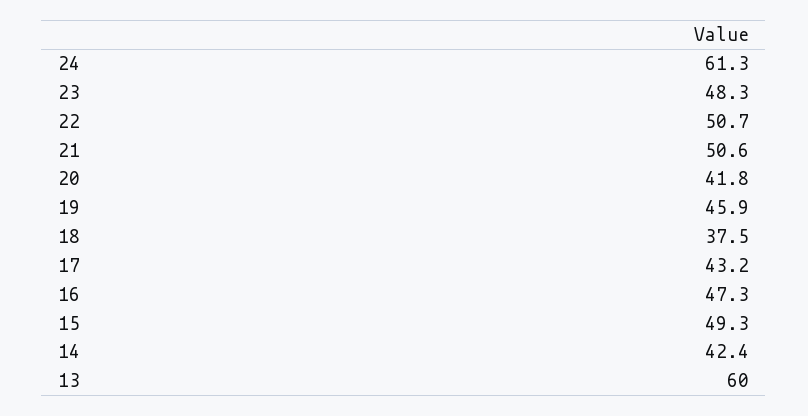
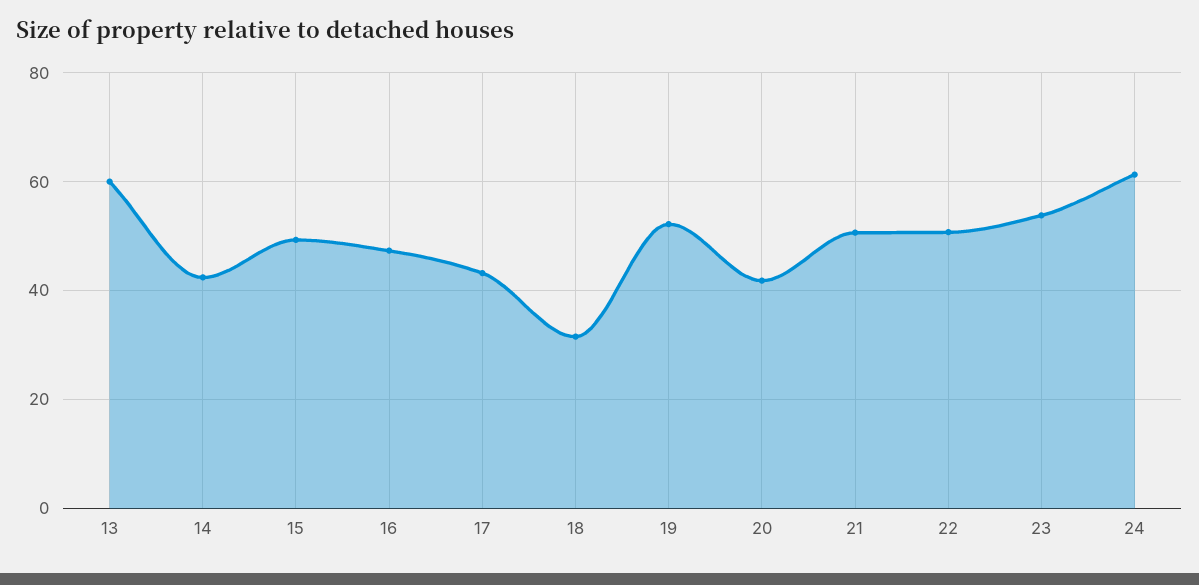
  {
    "24": 61.3,
-   "23": 48.3,
+   "23": 54,
    "22": 50.7,
    "21": 50.6,
    "20": 41.8,
-   "19": 45.9,
+   "19": 52,
-   "18": 37.5,
+   "18": 32,
    "17": 43.2,
    "16": 47.3,
    "15": 49.3,
    "14": 42.4,
    "13": 60
  }

